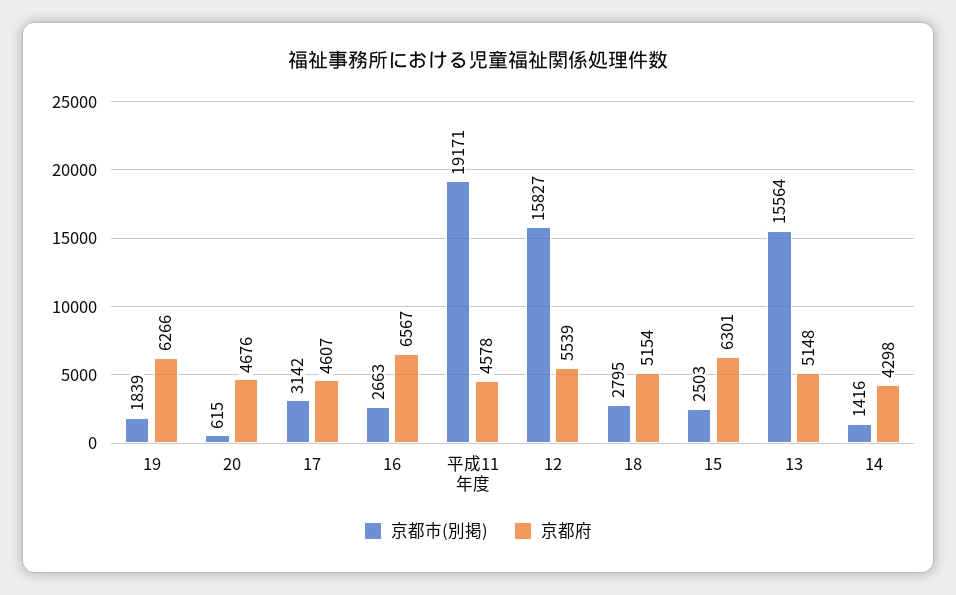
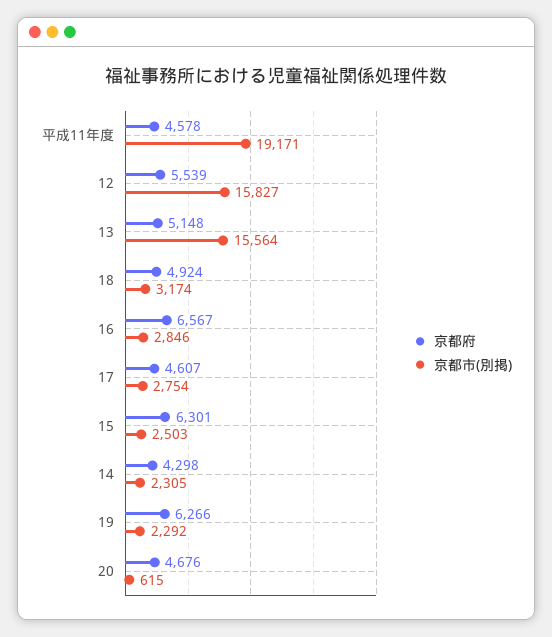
  {
    "京都市(別掲)": {
-     "19": 1839,
+     "19": 2292,
      "20": 615,
-     "17": 3142,
+     "17": 2754,
-     "16": 2663,
+     "16": 2846,
      "平成11年度": 19171,
      "12": 15827,
-     "18": 2795,
+     "18": 3174,
      "15": 2503,
      "13": 15564,
-     "14": 1416
+     "14": 2305
    },
    "京都府": {
      "19": 6266,
      "20": 4676,
      "17": 4607,
      "16": 6567,
      "平成11年度": 4578,
      "12": 5539,
-     "18": 5154,
+     "18": 4924,
      "15": 6301,
      "13": 5148,
      "14": 4298
    }
  }

